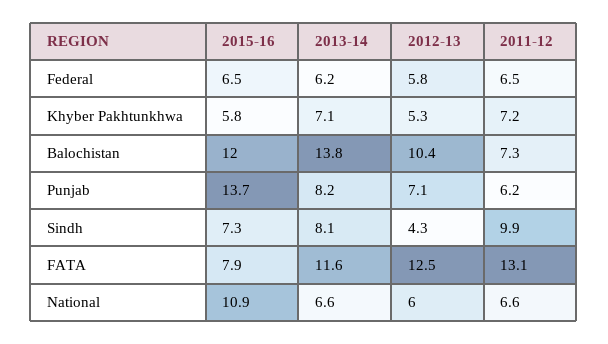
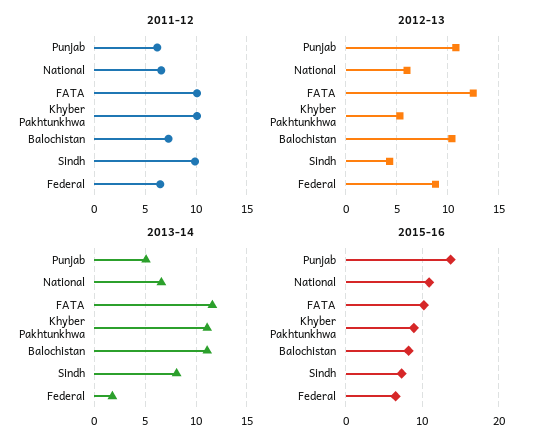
  {
    "2015-16": {
      "Federal": 6.5,
-     "Khyber Pakhtunkhwa": 5.8,
+     "Khyber Pakhtunkhwa": 9,
-     "Balochistan": 12,
+     "Balochistan": 8,
      "Punjab": 13.7,
      "Sindh": 7.3,
-     "FATA": 7.9,
+     "FATA": 10,
      "National": 10.9
    },
    "2013-14": {
-     "Federal": 6.2,
+     "Federal": 2,
-     "Khyber Pakhtunkhwa": 7.1,
+     "Khyber Pakhtunkhwa": 11,
-     "Balochistan": 13.8,
+     "Balochistan": 11,
-     "Punjab": 8.2,
+     "Punjab": 5,
      "Sindh": 8.1,
      "FATA": 11.6,
      "National": 6.6
    },
    "2012-13": {
-     "Federal": 5.8,
+     "Federal": 9,
      "Khyber Pakhtunkhwa": 5.3,
      "Balochistan": 10.4,
-     "Punjab": 7.1,
+     "Punjab": 11,
      "Sindh": 4.3,
      "FATA": 12.5,
      "National": 6
    },
    "2011-12": {
      "Federal": 6.5,
-     "Khyber Pakhtunkhwa": 7.2,
+     "Khyber Pakhtunkhwa": 10,
      "Balochistan": 7.3,
      "Punjab": 6.2,
      "Sindh": 9.9,
-     "FATA": 13.1,
+     "FATA": 10,
      "National": 6.6
    }
  }

